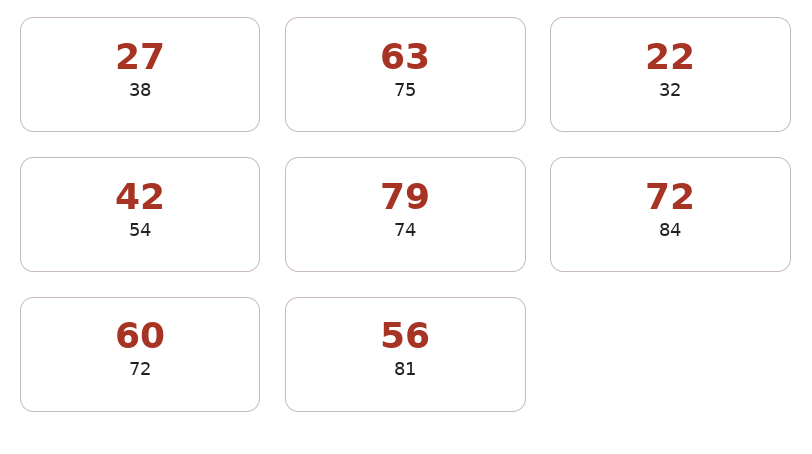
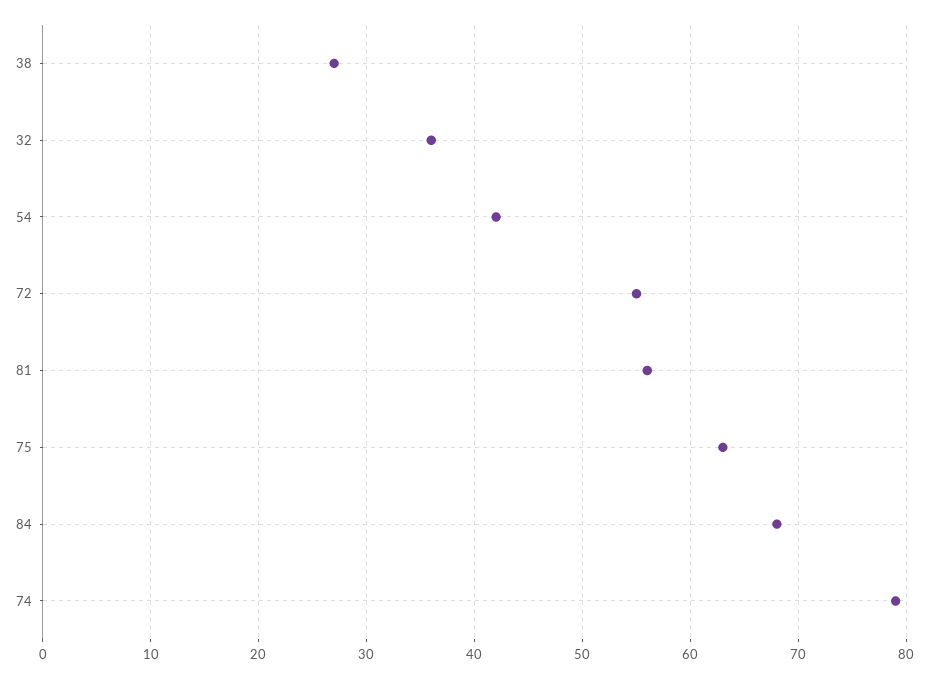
  {
    "38": 27,
    "75": 63,
-   "32": 22,
+   "32": 36,
    "54": 42,
    "74": 79,
-   "84": 72,
+   "84": 68,
-   "72": 60,
+   "72": 55,
    "81": 56
  }

